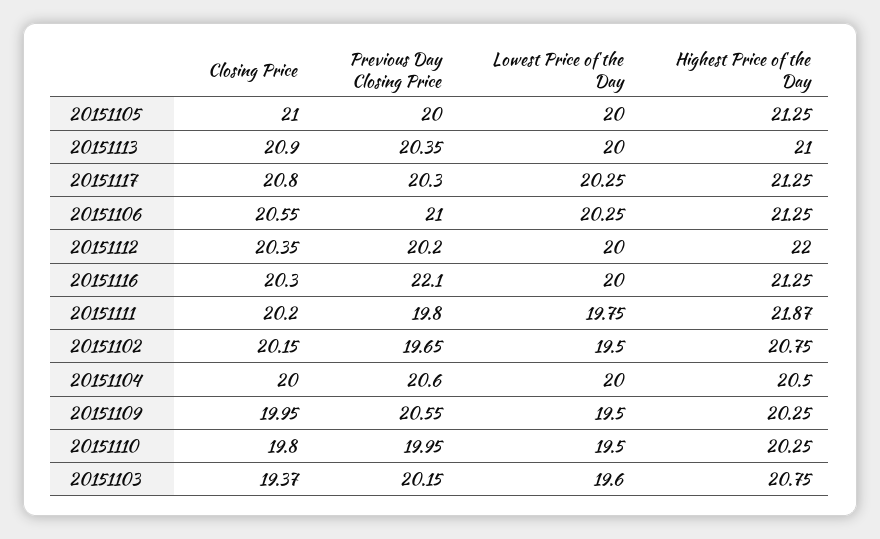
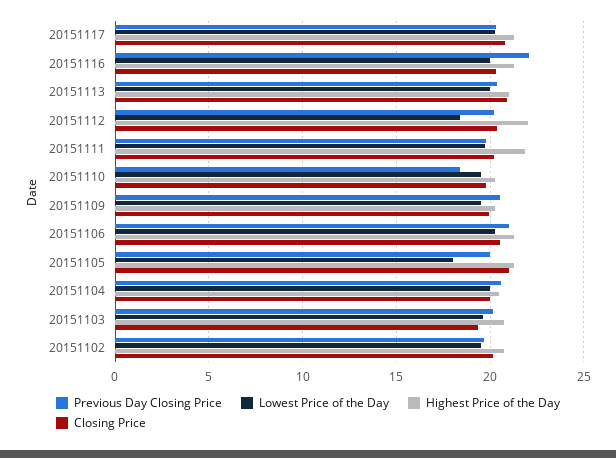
  {
    "Closing Price": {
      "20151105": 21,
      "20151113": 20.9,
      "20151117": 20.8,
      "20151106": 20.55,
      "20151112": 20.35,
      "20151116": 20.3,
      "20151111": 20.2,
      "20151102": 20.15,
      "20151104": 20,
      "20151109": 19.95,
      "20151110": 19.8,
      "20151103": 19.37
    },
    "Previous Day Closing Price": {
      "20151105": 20,
      "20151113": 20.35,
      "20151117": 20.3,
      "20151106": 21,
      "20151112": 20.2,
      "20151116": 22.1,
      "20151111": 19.8,
      "20151102": 19.65,
      "20151104": 20.6,
      "20151109": 20.55,
-     "20151110": 19.95,
+     "20151110": 18.5,
      "20151103": 20.15
    },
    "Lowest Price of the Day": {
-     "20151105": 20,
+     "20151105": 18,
      "20151113": 20,
      "20151117": 20.25,
      "20151106": 20.25,
-     "20151112": 20,
+     "20151112": 18.5,
      "20151116": 20,
      "20151111": 19.75,
      "20151102": 19.5,
      "20151104": 20,
      "20151109": 19.5,
      "20151110": 19.5,
      "20151103": 19.6
    },
    "Highest Price of the Day": {
      "20151105": 21.25,
      "20151113": 21,
      "20151117": 21.25,
      "20151106": 21.25,
      "20151112": 22,
      "20151116": 21.25,
      "20151111": 21.87,
      "20151102": 20.75,
      "20151104": 20.5,
      "20151109": 20.25,
      "20151110": 20.25,
      "20151103": 20.75
    }
  }

